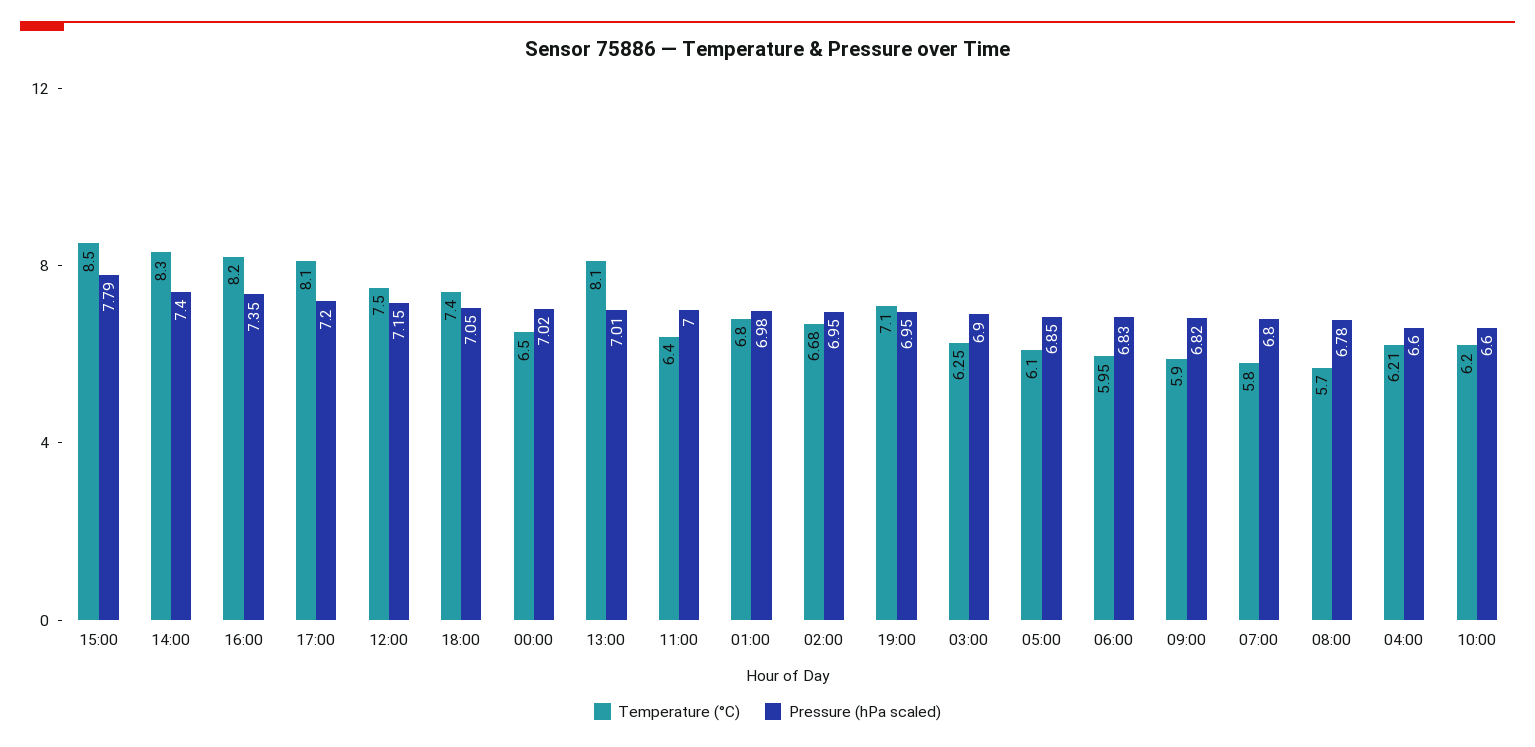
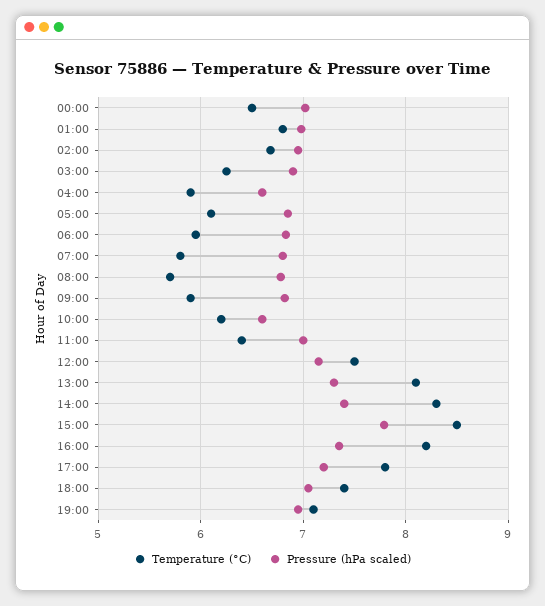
  {
    "Temperature (°C)": {
      "15:00": 8.5,
      "14:00": 8.3,
      "16:00": 8.2,
-     "17:00": 8.1,
+     "17:00": 7.8,
      "12:00": 7.5,
      "18:00": 7.4,
      "00:00": 6.5,
      "13:00": 8.1,
      "11:00": 6.4,
      "01:00": 6.8,
      "02:00": 6.68,
      "19:00": 7.1,
      "03:00": 6.25,
      "05:00": 6.1,
      "06:00": 5.95,
      "09:00": 5.9,
      "07:00": 5.8,
      "08:00": 5.7,
-     "04:00": 6.21,
+     "04:00": 5.9,
      "10:00": 6.2
    },
    "Pressure (hPa scaled)": {
      "15:00": 7.79,
      "14:00": 7.4,
      "16:00": 7.35,
      "17:00": 7.2,
      "12:00": 7.15,
      "18:00": 7.05,
      "00:00": 7.02,
-     "13:00": 7.01,
+     "13:00": 7.3,
      "11:00": 7,
      "01:00": 6.98,
      "02:00": 6.95,
      "19:00": 6.95,
      "03:00": 6.9,
      "05:00": 6.85,
      "06:00": 6.83,
      "09:00": 6.82,
      "07:00": 6.8,
      "08:00": 6.78,
      "04:00": 6.6,
      "10:00": 6.6
    }
  }

